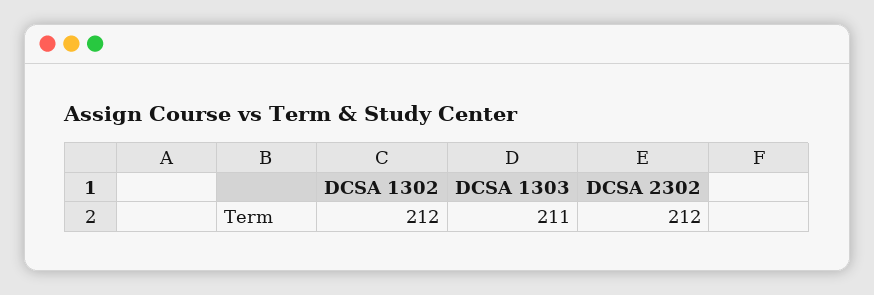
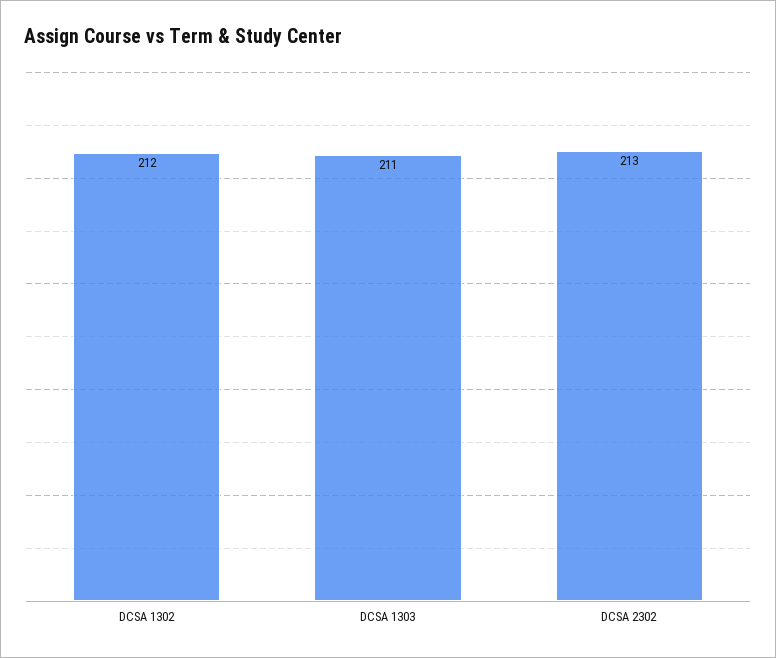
  {
    "DCSA 1302": 212,
    "DCSA 1303": 211,
-   "DCSA 2302": 212
+   "DCSA 2302": 213
  }

